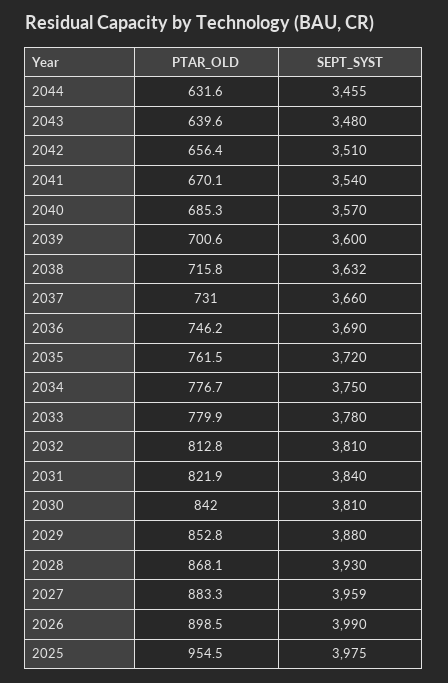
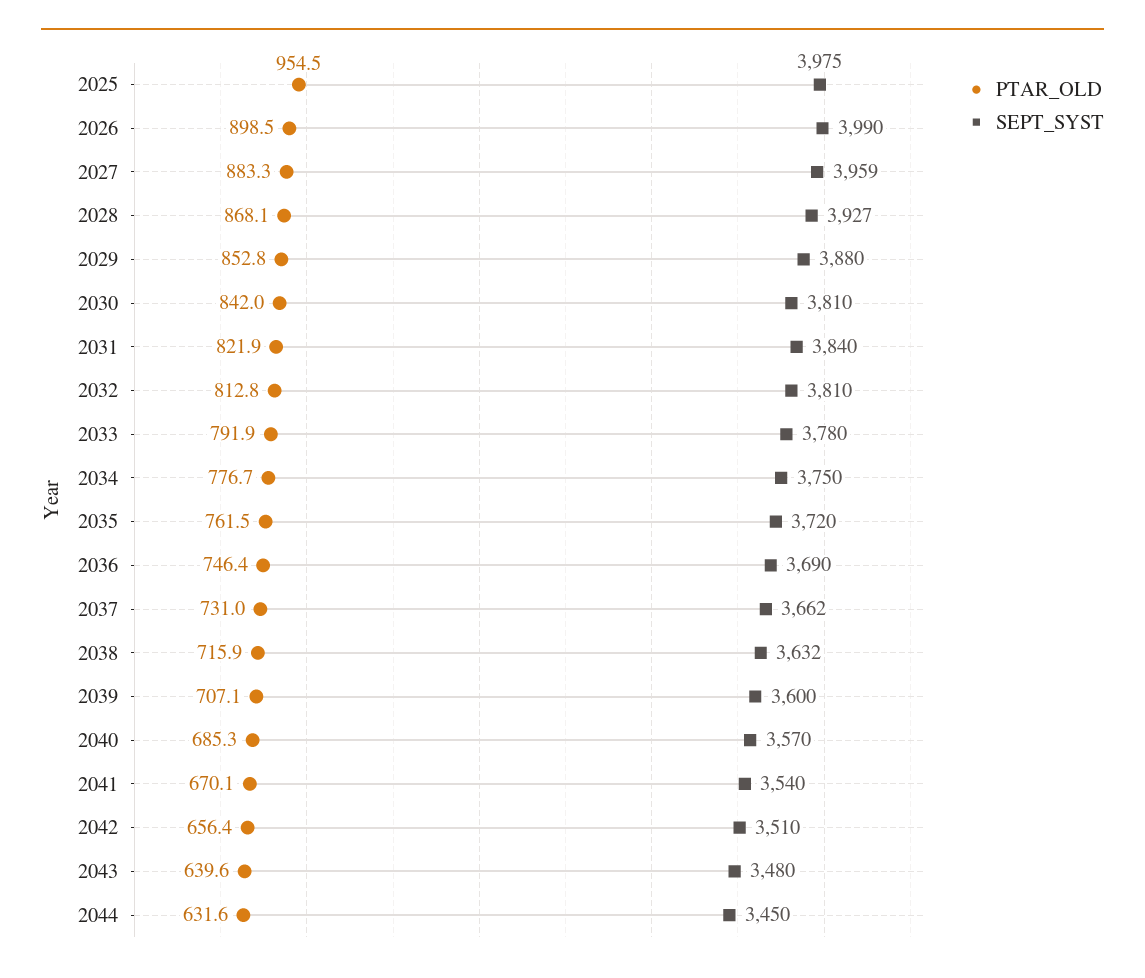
  {
    "PTAR_OLD": {
      "2044": 631.6,
      "2043": 639.6,
      "2042": 656.4,
      "2041": 670.1,
      "2040": 685.3,
-     "2039": 700.6,
+     "2039": 707.1,
-     "2038": 715.8,
+     "2038": 715.9,
      "2037": 731,
-     "2036": 746.2,
+     "2036": 746.4,
      "2035": 761.5,
      "2034": 776.7,
-     "2033": 779.9,
+     "2033": 791.9,
      "2032": 812.8,
      "2031": 821.9,
      "2030": 842,
      "2029": 852.8,
      "2028": 868.1,
      "2027": 883.3,
      "2026": 898.5,
      "2025": 954.5
    },
    "SEPT_SYST": {
-     "2044": 3455,
+     "2044": 3450,
      "2043": 3480,
      "2042": 3510,
      "2041": 3540,
      "2040": 3570,
      "2039": 3600,
      "2038": 3632,
-     "2037": 3660,
+     "2037": 3662,
      "2036": 3690,
      "2035": 3720,
      "2034": 3750,
      "2033": 3780,
      "2032": 3810,
      "2031": 3840,
      "2030": 3810,
      "2029": 3880,
-     "2028": 3930,
+     "2028": 3927,
      "2027": 3959,
      "2026": 3990,
      "2025": 3975
    }
  }

